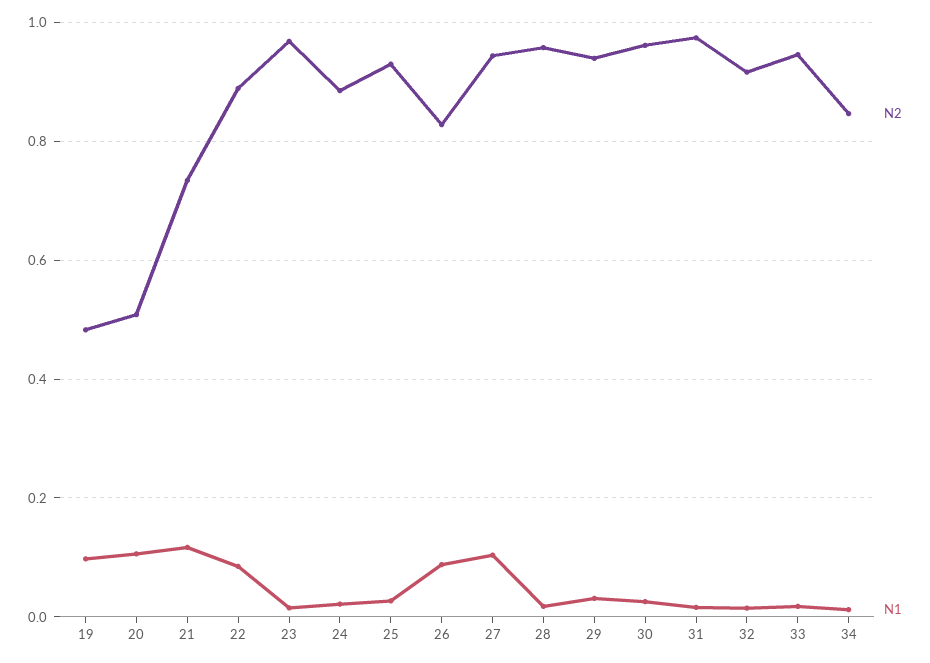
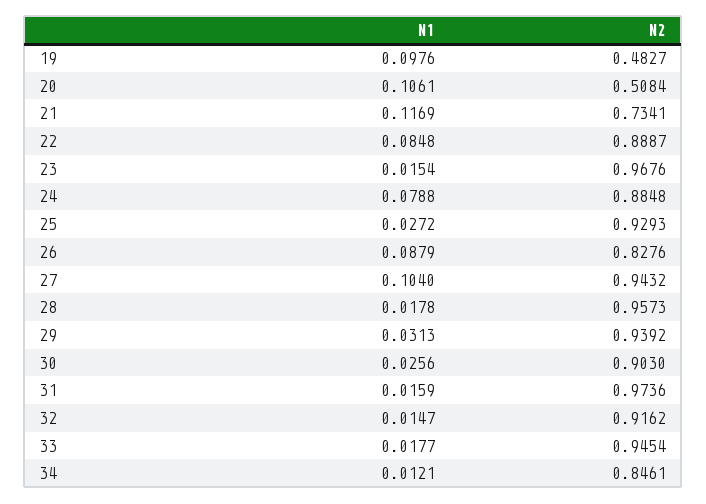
  {
    "N2": {
      "19": 0.4827,
      "20": 0.5084,
      "21": 0.7341,
      "22": 0.8887,
      "23": 0.9676,
      "24": 0.8848,
      "25": 0.9293,
      "26": 0.8276,
      "27": 0.9432,
      "28": 0.9573,
      "29": 0.9392,
-     "30": 0.96,
+     "30": 0.903,
      "31": 0.9736,
      "32": 0.9162,
      "33": 0.9454,
      "34": 0.8461
    },
    "N1": {
      "19": 0.0976,
      "20": 0.1061,
      "21": 0.1169,
      "22": 0.0848,
      "23": 0.0154,
-     "24": 0.02,
+     "24": 0.0788,
      "25": 0.0272,
      "26": 0.0879,
      "27": 0.104,
      "28": 0.0178,
      "29": 0.0313,
      "30": 0.0256,
      "31": 0.0159,
      "32": 0.0147,
      "33": 0.0177,
      "34": 0.0121
    }
  }

